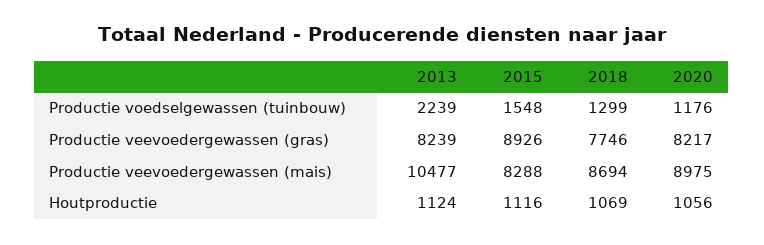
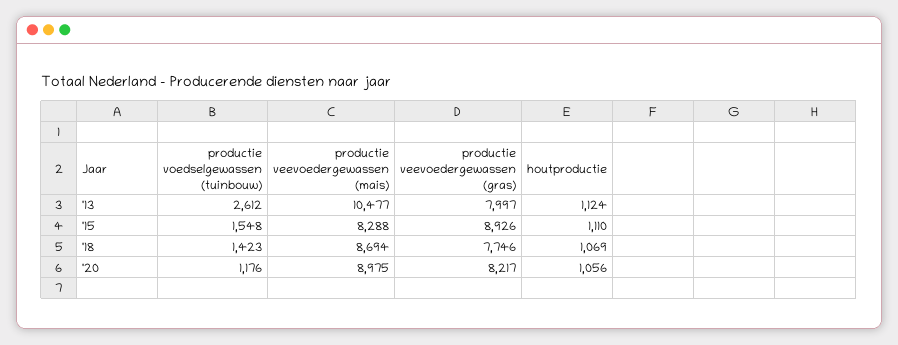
  {
    "2013": {
-     "Productie voedselgewassen (tuinbouw)": 2239,
+     "Productie voedselgewassen (tuinbouw)": 2612,
-     "Productie veevoedergewassen (gras)": 8239,
+     "Productie veevoedergewassen (gras)": 7997,
      "Productie veevoedergewassen (mais)": 10477,
      "Houtproductie": 1124
    },
    "2015": {
      "Productie voedselgewassen (tuinbouw)": 1548,
      "Productie veevoedergewassen (gras)": 8926,
      "Productie veevoedergewassen (mais)": 8288,
-     "Houtproductie": 1116
+     "Houtproductie": 1110
    },
    "2018": {
-     "Productie voedselgewassen (tuinbouw)": 1299,
+     "Productie voedselgewassen (tuinbouw)": 1423,
      "Productie veevoedergewassen (gras)": 7746,
      "Productie veevoedergewassen (mais)": 8694,
      "Houtproductie": 1069
    },
    "2020": {
      "Productie voedselgewassen (tuinbouw)": 1176,
      "Productie veevoedergewassen (gras)": 8217,
      "Productie veevoedergewassen (mais)": 8975,
      "Houtproductie": 1056
    }
  }

